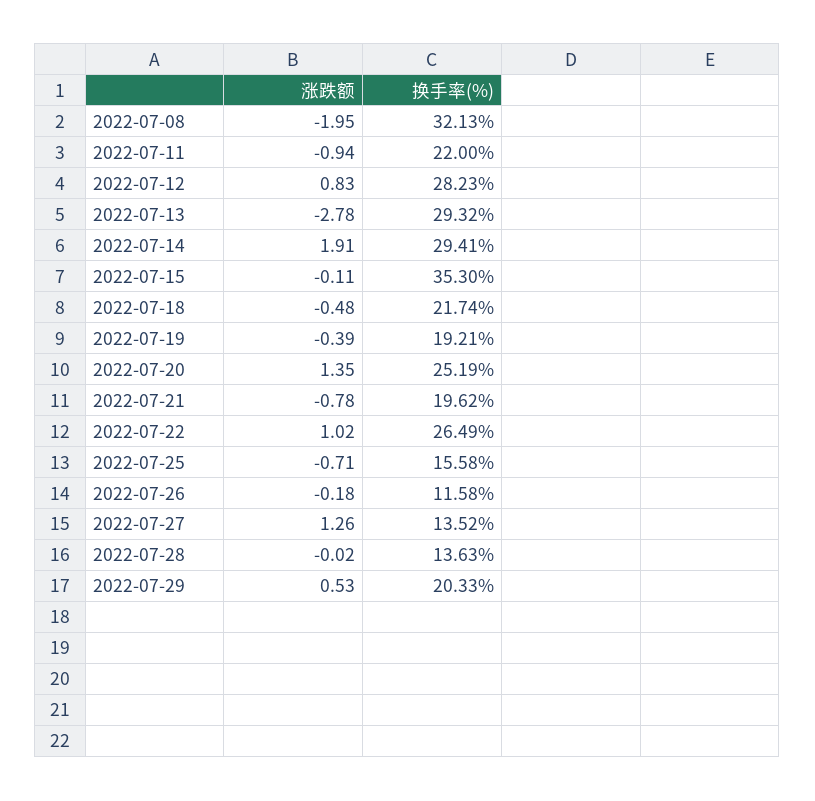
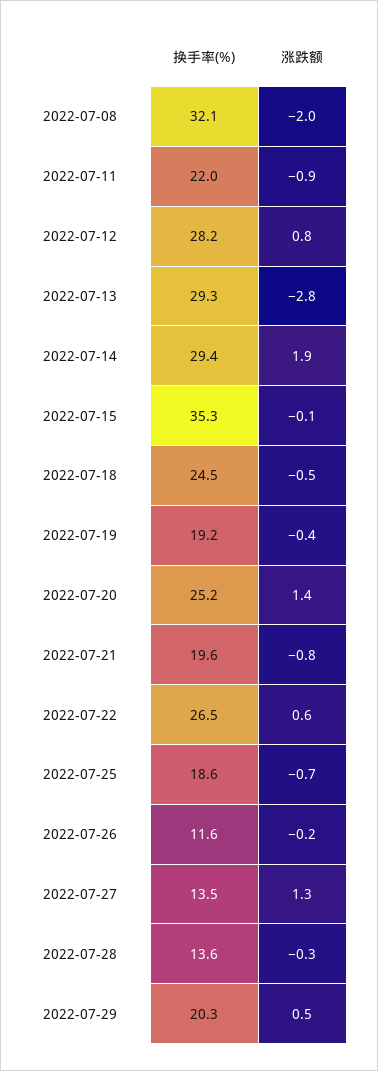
  {
    "涨跌额": {
      "2022-07-08": -1.95,
      "2022-07-11": -0.94,
      "2022-07-12": 0.83,
      "2022-07-13": -2.78,
      "2022-07-14": 1.91,
      "2022-07-15": -0.11,
      "2022-07-18": -0.48,
      "2022-07-19": -0.39,
      "2022-07-20": 1.35,
      "2022-07-21": -0.78,
-     "2022-07-22": 1.02,
+     "2022-07-22": 0.6,
      "2022-07-25": -0.71,
      "2022-07-26": -0.18,
      "2022-07-27": 1.26,
-     "2022-07-28": -0.02,
+     "2022-07-28": -0.3,
      "2022-07-29": 0.53
    },
    "换手率(%)": {
      "2022-07-08": 32.13,
      "2022-07-11": 22,
      "2022-07-12": 28.23,
      "2022-07-13": 29.32,
      "2022-07-14": 29.41,
      "2022-07-15": 35.3,
-     "2022-07-18": 21.74,
+     "2022-07-18": 24.5,
      "2022-07-19": 19.21,
      "2022-07-20": 25.19,
      "2022-07-21": 19.62,
      "2022-07-22": 26.49,
-     "2022-07-25": 15.58,
+     "2022-07-25": 18.6,
      "2022-07-26": 11.58,
      "2022-07-27": 13.52,
      "2022-07-28": 13.63,
      "2022-07-29": 20.33
    }
  }

